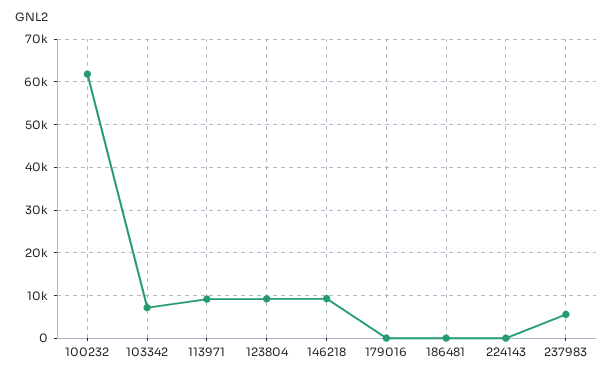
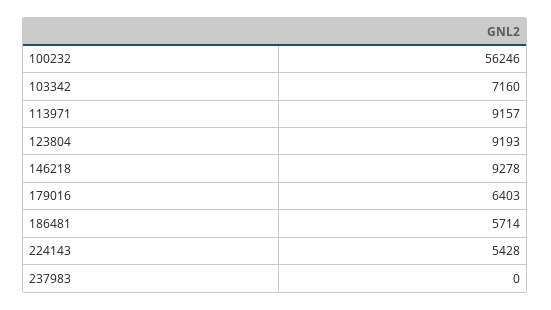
  {
-   "100232": 62000,
+   "100232": 56246,
    "103342": 7160,
    "113971": 9157,
    "123804": 9193,
    "146218": 9278,
-   "179016": 0,
+   "179016": 6403,
-   "186481": 0,
+   "186481": 5714,
-   "224143": 0,
+   "224143": 5428,
-   "237983": 6000
+   "237983": 0
  }

